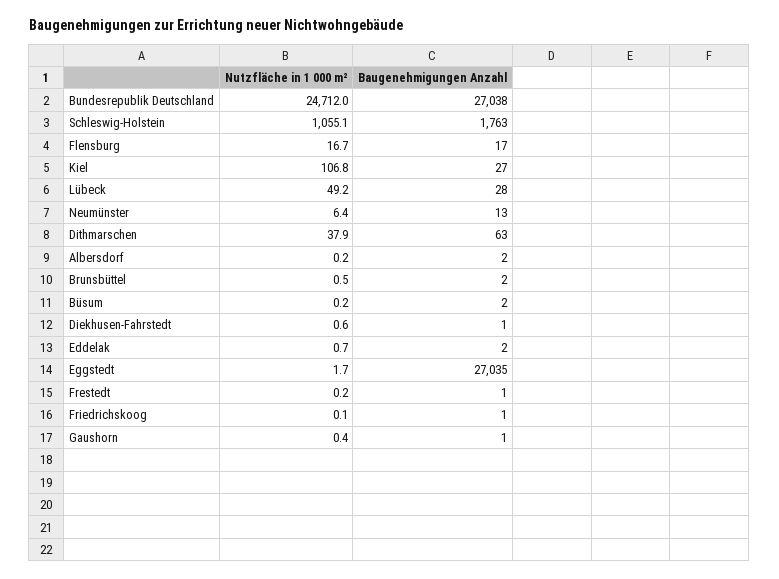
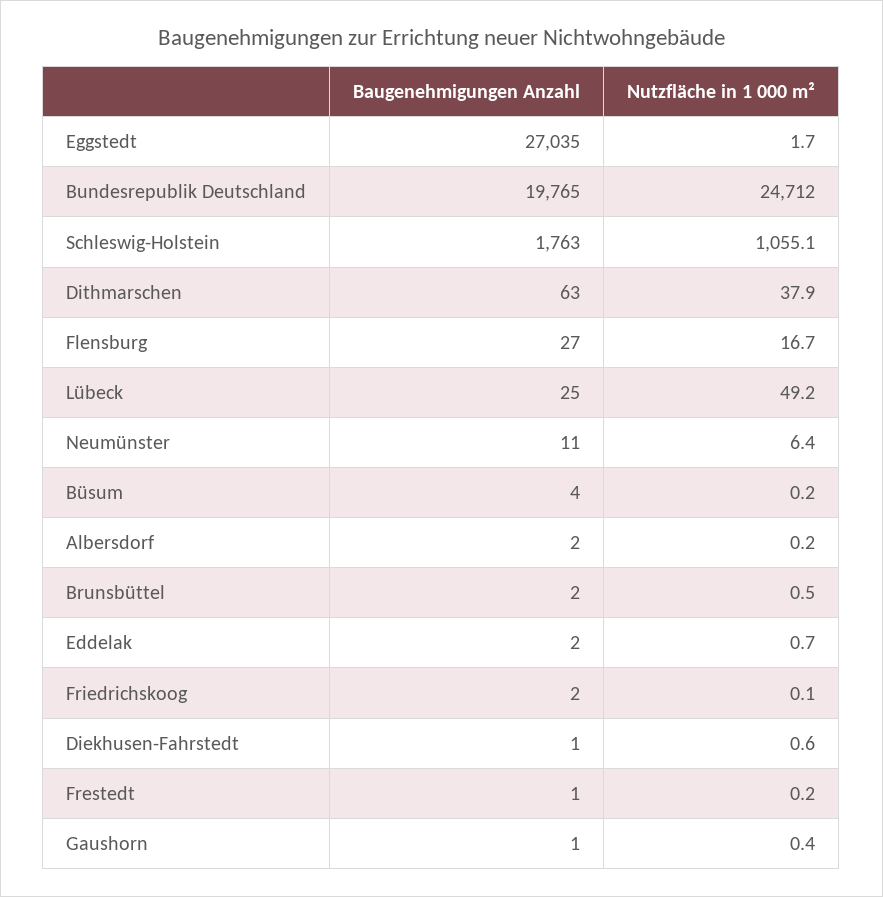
  {
    "Nutzfläche in 1 000 m²": {
      "Bundesrepublik Deutschland": 24712,
      "Schleswig-Holstein": 1055.1,
      "Flensburg": 16.7,
-     "Kiel": 106.8,
      "Lübeck": 49.2,
      "Neumünster": 6.4,
      "Dithmarschen": 37.9,
      "Albersdorf": 0.2,
      "Brunsbüttel": 0.5,
      "Büsum": 0.2,
      "Diekhusen-Fahrstedt": 0.6,
      "Eddelak": 0.7,
      "Eggstedt": 1.7,
      "Frestedt": 0.2,
      "Friedrichskoog": 0.1,
      "Gaushorn": 0.4
    },
    "Baugenehmigungen Anzahl": {
-     "Bundesrepublik Deutschland": 27038,
+     "Bundesrepublik Deutschland": 19765,
      "Schleswig-Holstein": 1763,
-     "Flensburg": 17,
+     "Flensburg": 27,
-     "Kiel": 27,
-     "Lübeck": 28,
+     "Lübeck": 25,
-     "Neumünster": 13,
+     "Neumünster": 11,
      "Dithmarschen": 63,
      "Albersdorf": 2,
      "Brunsbüttel": 2,
-     "Büsum": 2,
+     "Büsum": 4,
      "Diekhusen-Fahrstedt": 1,
      "Eddelak": 2,
      "Eggstedt": 27035,
      "Frestedt": 1,
-     "Friedrichskoog": 1,
+     "Friedrichskoog": 2,
      "Gaushorn": 1
    }
  }

